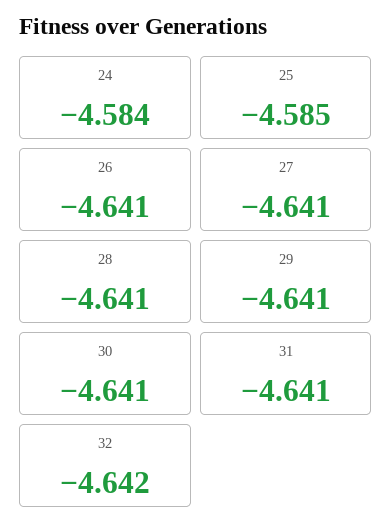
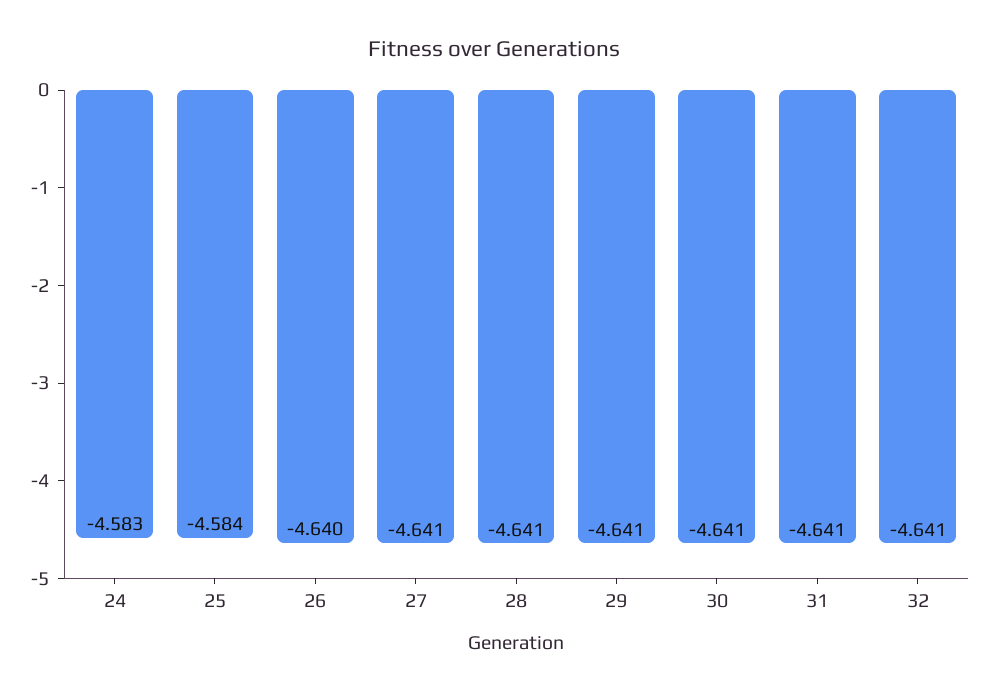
  {
-   "24": -4.584,
+   "24": -4.583,
-   "25": -4.585,
+   "25": -4.584,
-   "26": -4.641,
+   "26": -4.64,
    "27": -4.641,
    "28": -4.641,
    "29": -4.641,
    "30": -4.641,
    "31": -4.641,
-   "32": -4.642
+   "32": -4.641
  }

